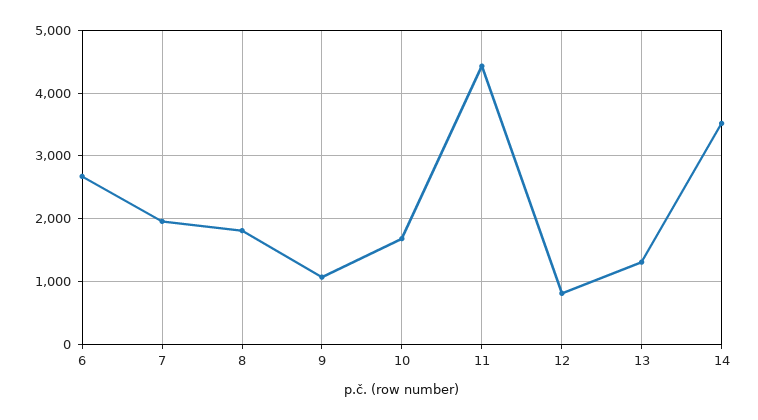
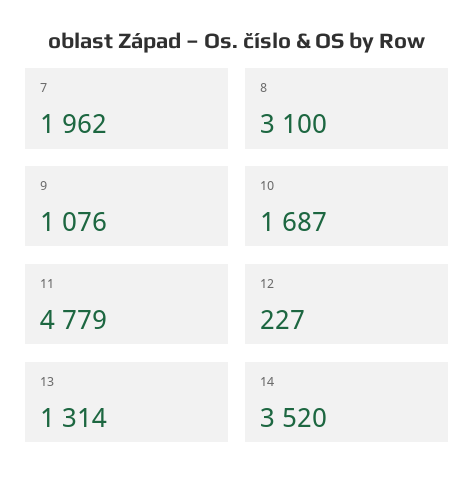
  {
-   "6": 2700,
    "7": 1962,
-   "8": 1800,
+   "8": 3100,
    "9": 1076,
    "10": 1687,
-   "11": 4400,
+   "11": 4779,
-   "12": 800,
+   "12": 227,
    "13": 1314,
    "14": 3520
  }

